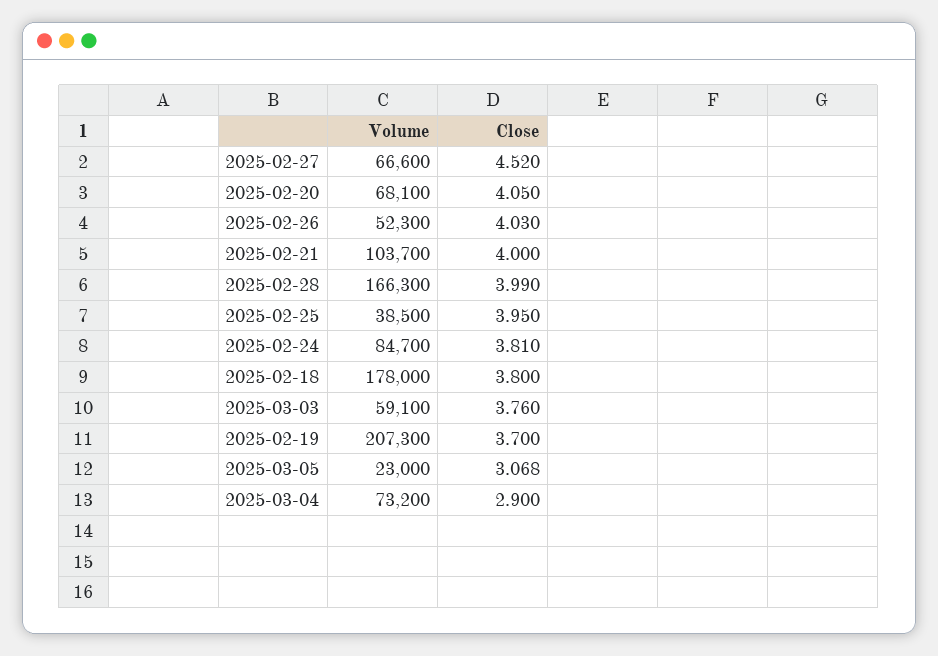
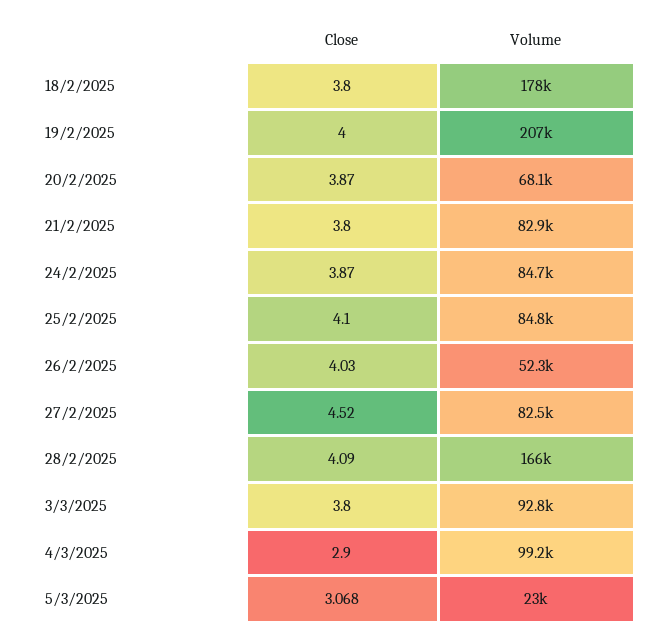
  {
    "Volume": {
-     "2025-02-27": 66600,
+     "2025-02-27": 82500,
      "2025-02-20": 68100,
      "2025-02-26": 52300,
-     "2025-02-21": 103700,
+     "2025-02-21": 82900,
      "2025-02-28": 166300,
-     "2025-02-25": 38500,
+     "2025-02-25": 84800,
      "2025-02-24": 84700,
      "2025-02-18": 178000,
-     "2025-03-03": 59100,
+     "2025-03-03": 92800,
      "2025-02-19": 207300,
      "2025-03-05": 23000,
-     "2025-03-04": 73200
+     "2025-03-04": 99200
    },
    "Close": {
      "2025-02-27": 4.52,
-     "2025-02-20": 4.05,
+     "2025-02-20": 3.87,
      "2025-02-26": 4.03,
-     "2025-02-21": 4,
+     "2025-02-21": 3.8,
-     "2025-02-28": 3.99,
+     "2025-02-28": 4.09,
-     "2025-02-25": 3.95,
+     "2025-02-25": 4.1,
-     "2025-02-24": 3.81,
+     "2025-02-24": 3.87,
      "2025-02-18": 3.8,
-     "2025-03-03": 3.76,
+     "2025-03-03": 3.8,
-     "2025-02-19": 3.7,
+     "2025-02-19": 4,
      "2025-03-05": 3.068,
      "2025-03-04": 2.9
    }
  }

